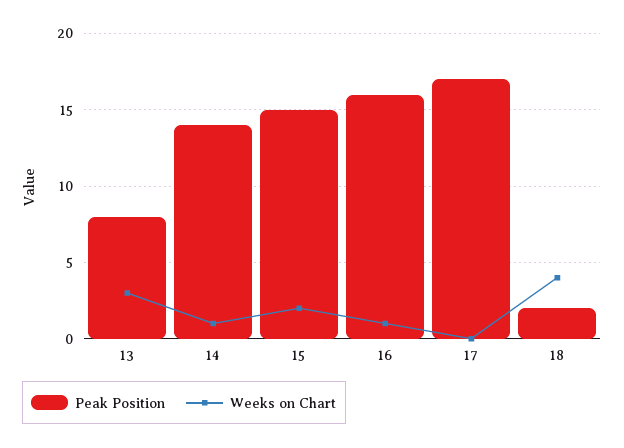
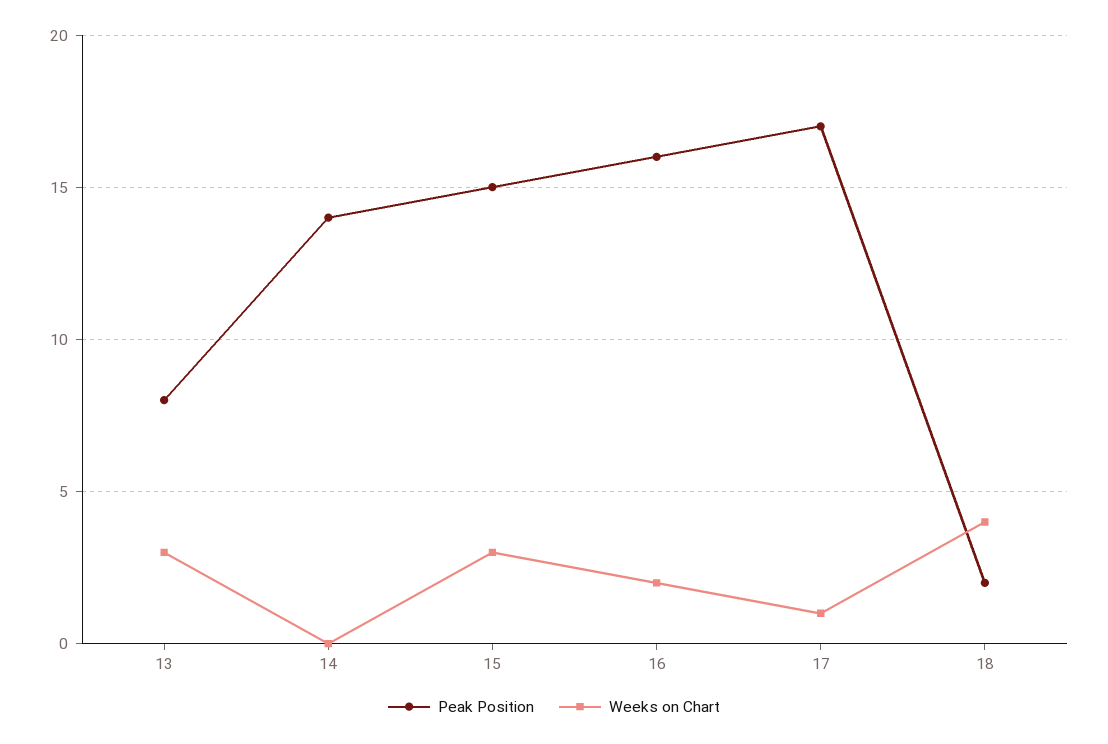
  {
    "Peak Position": {
      "13": 8,
      "14": 14,
      "15": 15,
      "16": 16,
      "17": 17,
      "18": 2
    },
    "Weeks on Chart": {
      "13": 3,
-     "14": 1,
+     "14": 0,
-     "15": 2,
+     "15": 3,
-     "16": 1,
+     "16": 2,
-     "17": 0,
+     "17": 1,
      "18": 4
    }
  }

